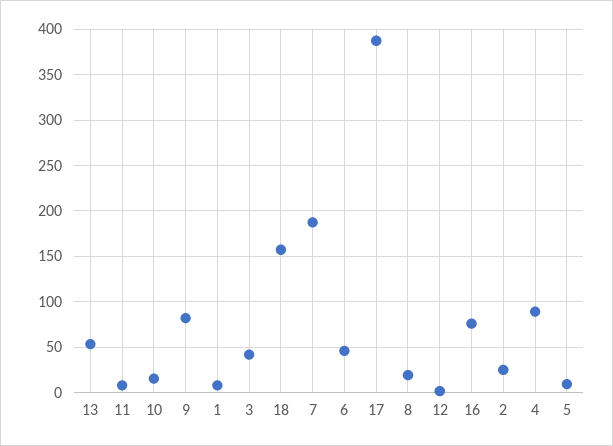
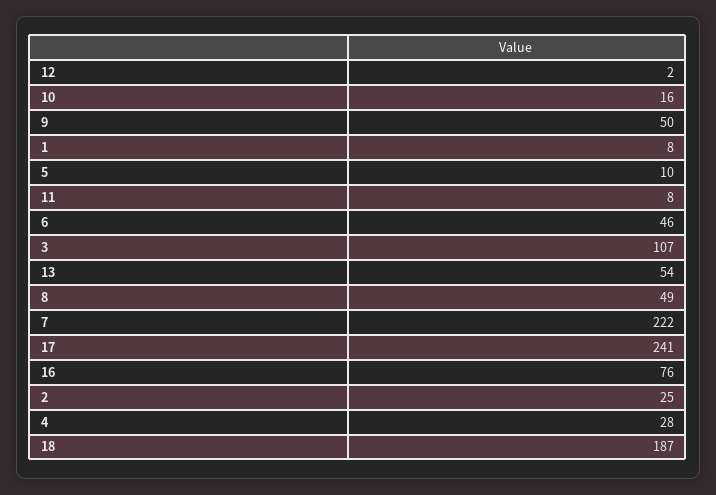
  {
    "13": 54,
    "11": 8,
    "10": 16,
-   "9": 80,
+   "9": 50,
    "1": 8,
-   "3": 40,
+   "3": 107,
-   "18": 160,
+   "18": 187,
-   "7": 190,
+   "7": 222,
    "6": 46,
-   "17": 390,
+   "17": 241,
-   "8": 20,
+   "8": 49,
    "12": 2,
    "16": 76,
    "2": 25,
-   "4": 90,
+   "4": 28,
    "5": 10
  }

